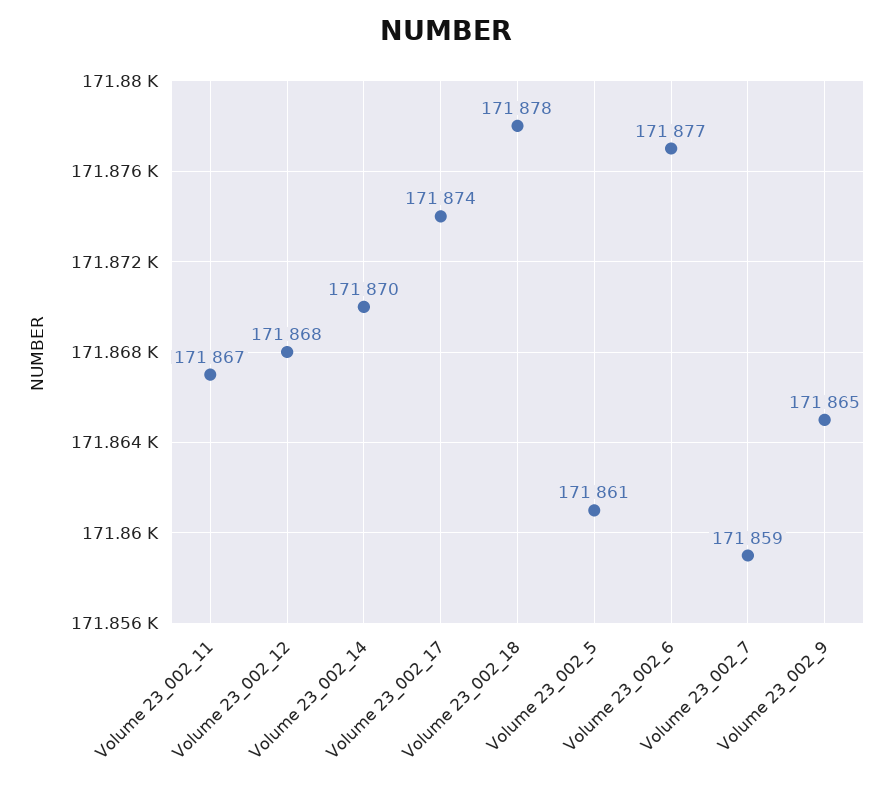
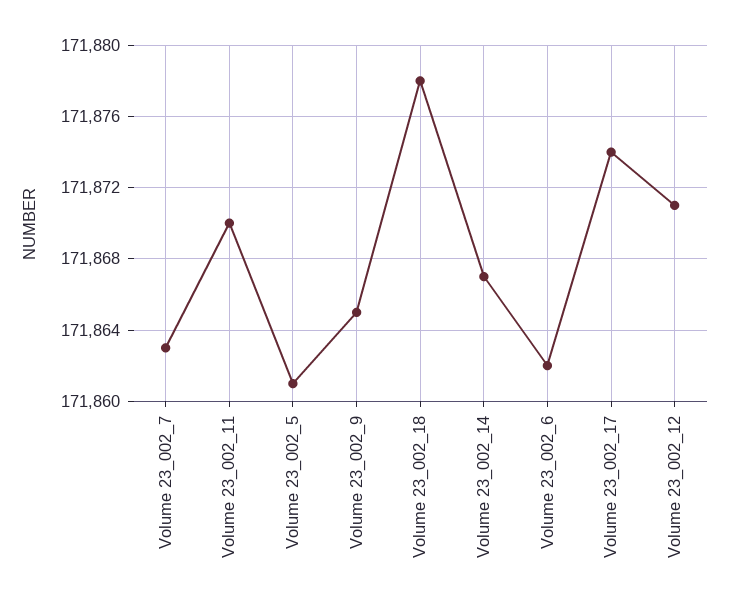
  {
-   "Volume 23_002_11": 171867,
+   "Volume 23_002_11": 171870,
-   "Volume 23_002_12": 171868,
+   "Volume 23_002_12": 171871,
-   "Volume 23_002_14": 171870,
+   "Volume 23_002_14": 171867,
    "Volume 23_002_17": 171874,
    "Volume 23_002_18": 171878,
    "Volume 23_002_5": 171861,
-   "Volume 23_002_6": 171877,
+   "Volume 23_002_6": 171862,
-   "Volume 23_002_7": 171859,
+   "Volume 23_002_7": 171863,
    "Volume 23_002_9": 171865
  }

